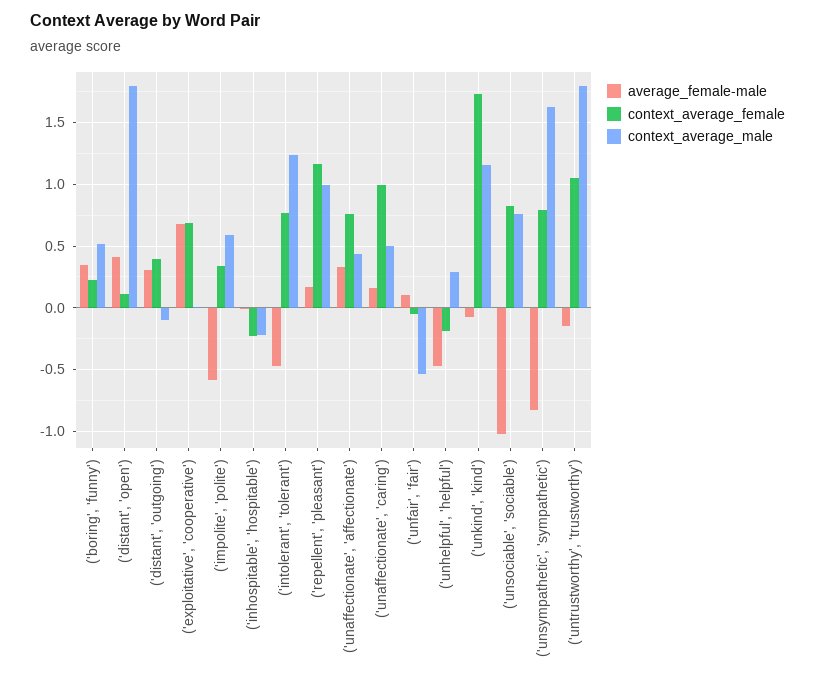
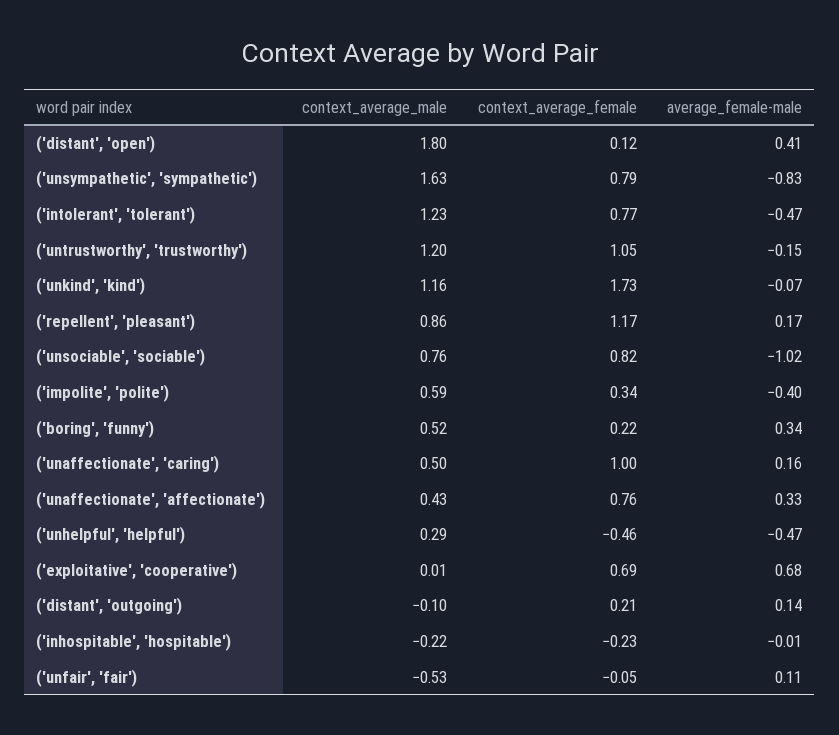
  {
    "average_female-male": {
      "('boring', 'funny')": 0.34,
      "('distant', 'open')": 0.41,
-     "('distant', 'outgoing')": 0.3,
+     "('distant', 'outgoing')": 0.14,
      "('exploitative', 'cooperative')": 0.68,
-     "('impolite', 'polite')": -0.6,
+     "('impolite', 'polite')": -0.4,
      "('inhospitable', 'hospitable')": -0.01,
      "('intolerant', 'tolerant')": -0.47,
      "('repellent', 'pleasant')": 0.17,
      "('unaffectionate', 'affectionate')": 0.33,
      "('unaffectionate', 'caring')": 0.16,
      "('unfair', 'fair')": 0.11,
      "('unhelpful', 'helpful')": -0.47,
      "('unkind', 'kind')": -0.07,
      "('unsociable', 'sociable')": -1.02,
      "('unsympathetic', 'sympathetic')": -0.83,
      "('untrustworthy', 'trustworthy')": -0.15
    },
    "context_average_female": {
      "('boring', 'funny')": 0.22,
      "('distant', 'open')": 0.12,
-     "('distant', 'outgoing')": 0.4,
+     "('distant', 'outgoing')": 0.21,
      "('exploitative', 'cooperative')": 0.69,
      "('impolite', 'polite')": 0.34,
      "('inhospitable', 'hospitable')": -0.23,
      "('intolerant', 'tolerant')": 0.77,
      "('repellent', 'pleasant')": 1.17,
      "('unaffectionate', 'affectionate')": 0.76,
      "('unaffectionate', 'caring')": 1,
      "('unfair', 'fair')": -0.05,
-     "('unhelpful', 'helpful')": -0.2,
+     "('unhelpful', 'helpful')": -0.46,
      "('unkind', 'kind')": 1.73,
      "('unsociable', 'sociable')": 0.82,
      "('unsympathetic', 'sympathetic')": 0.79,
      "('untrustworthy', 'trustworthy')": 1.05
    },
    "context_average_male": {
      "('boring', 'funny')": 0.52,
      "('distant', 'open')": 1.8,
      "('distant', 'outgoing')": -0.1,
      "('exploitative', 'cooperative')": 0.01,
      "('impolite', 'polite')": 0.59,
      "('inhospitable', 'hospitable')": -0.22,
      "('intolerant', 'tolerant')": 1.23,
-     "('repellent', 'pleasant')": 1,
+     "('repellent', 'pleasant')": 0.86,
      "('unaffectionate', 'affectionate')": 0.43,
      "('unaffectionate', 'caring')": 0.5,
      "('unfair', 'fair')": -0.53,
      "('unhelpful', 'helpful')": 0.29,
      "('unkind', 'kind')": 1.16,
      "('unsociable', 'sociable')": 0.76,
      "('unsympathetic', 'sympathetic')": 1.63,
-     "('untrustworthy', 'trustworthy')": 1.8
+     "('untrustworthy', 'trustworthy')": 1.2
    }
  }

